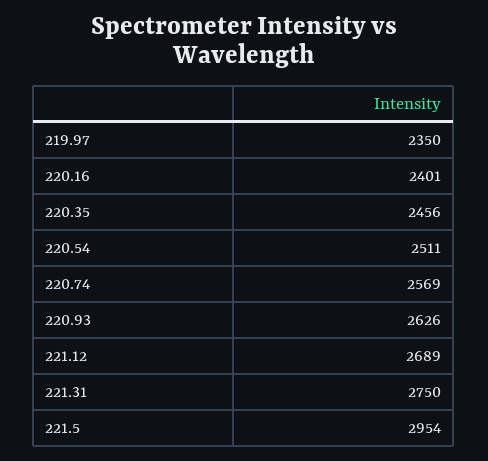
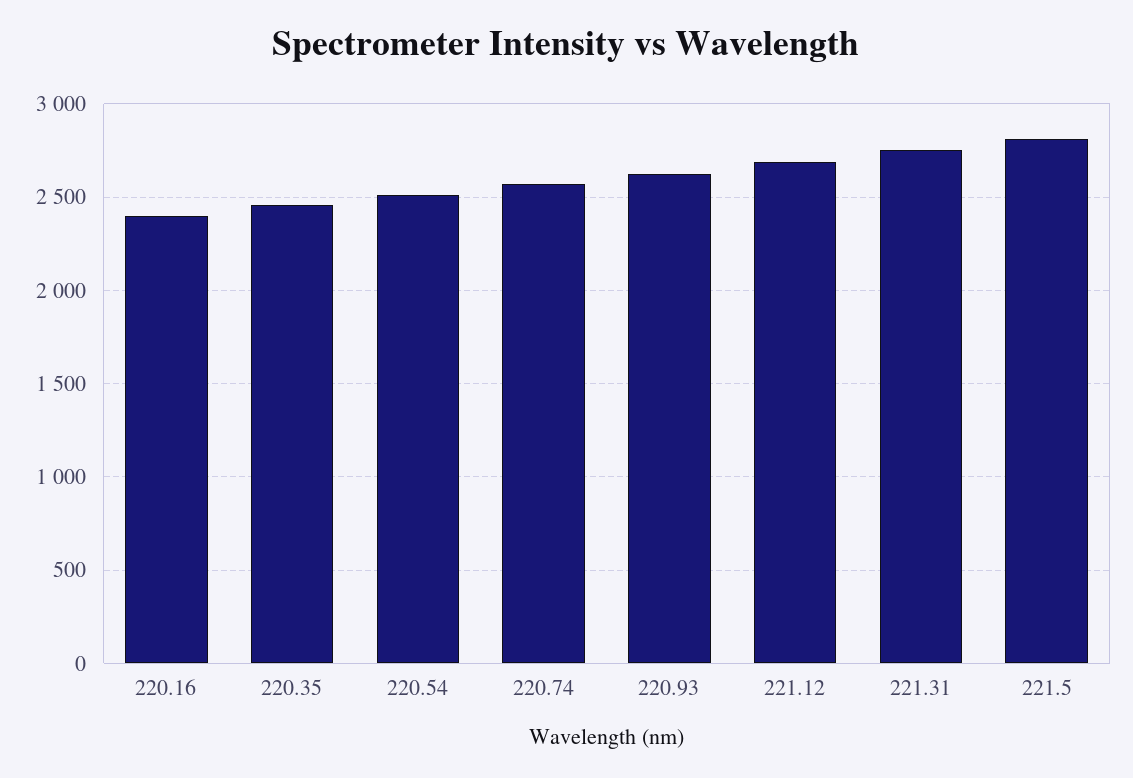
  {
-   "219.97": 2350,
    "220.16": 2401,
    "220.35": 2456,
    "220.54": 2511,
    "220.74": 2569,
    "220.93": 2626,
    "221.12": 2689,
    "221.31": 2750,
-   "221.5": 2954
+   "221.5": 2800
  }

